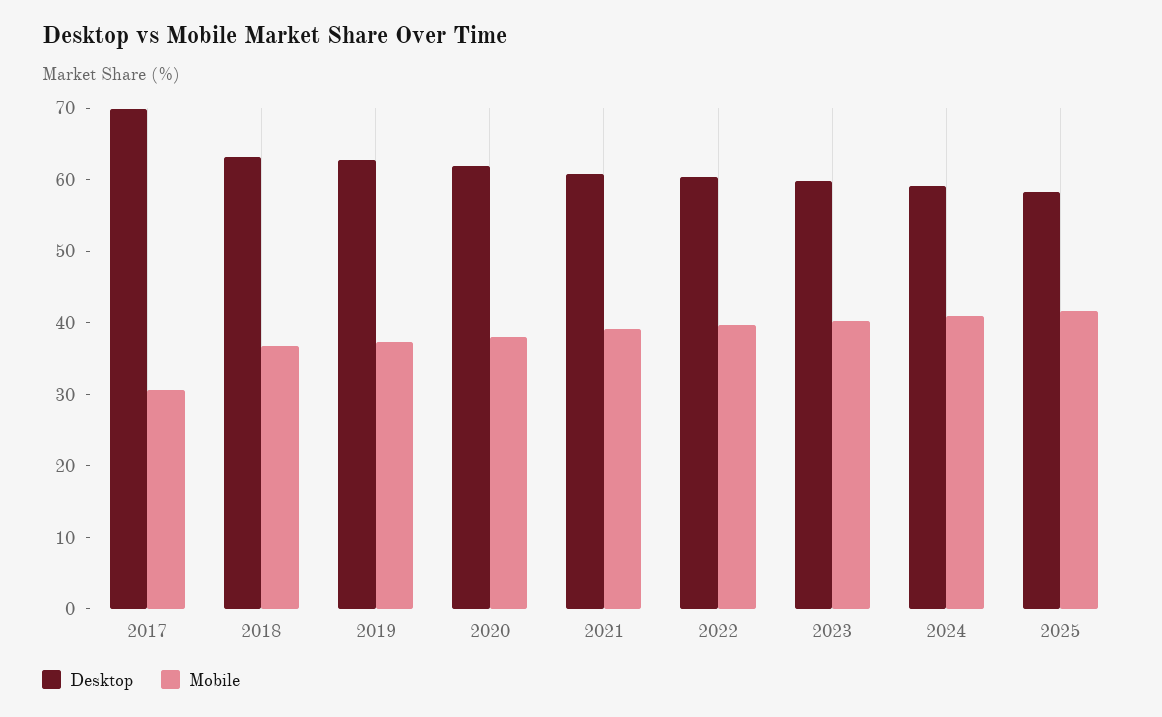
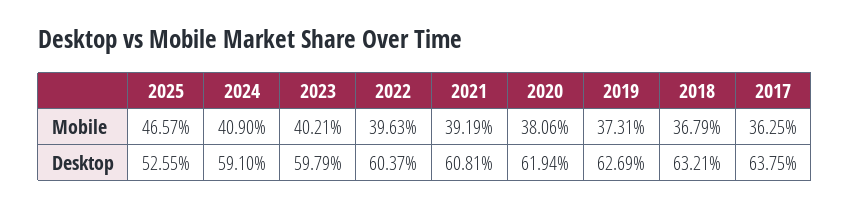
  {
    "Desktop": {
-     "2017": 70,
+     "2017": 63.75,
      "2018": 63.21,
      "2019": 62.69,
      "2020": 61.94,
      "2021": 60.81,
      "2022": 60.37,
      "2023": 59.79,
      "2024": 59.1,
-     "2025": 58
+     "2025": 52.55
    },
    "Mobile": {
-     "2017": 30,
+     "2017": 36.25,
      "2018": 36.79,
      "2019": 37.31,
      "2020": 38.06,
      "2021": 39.19,
      "2022": 39.63,
      "2023": 40.21,
      "2024": 40.9,
-     "2025": 42
+     "2025": 46.57
    }
  }

